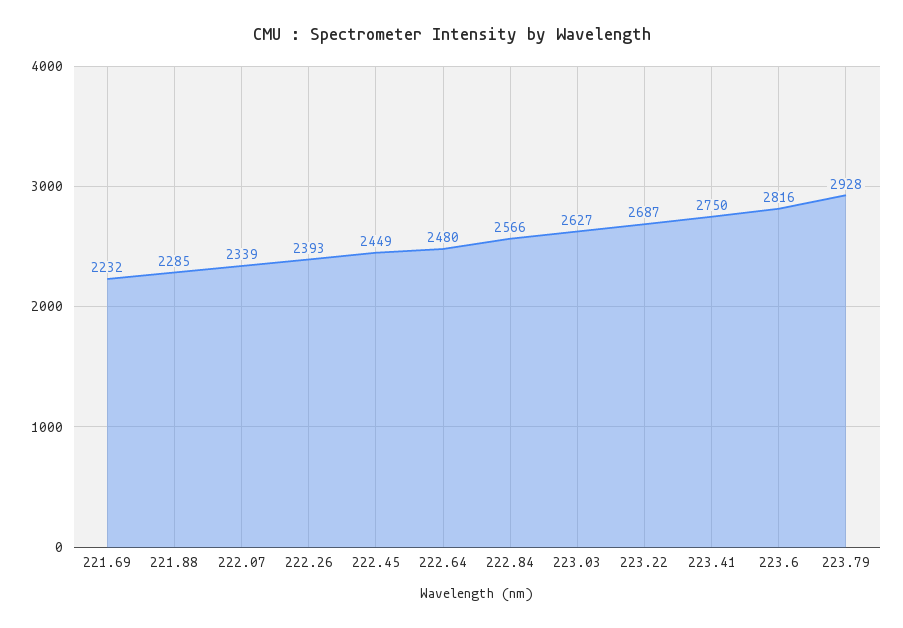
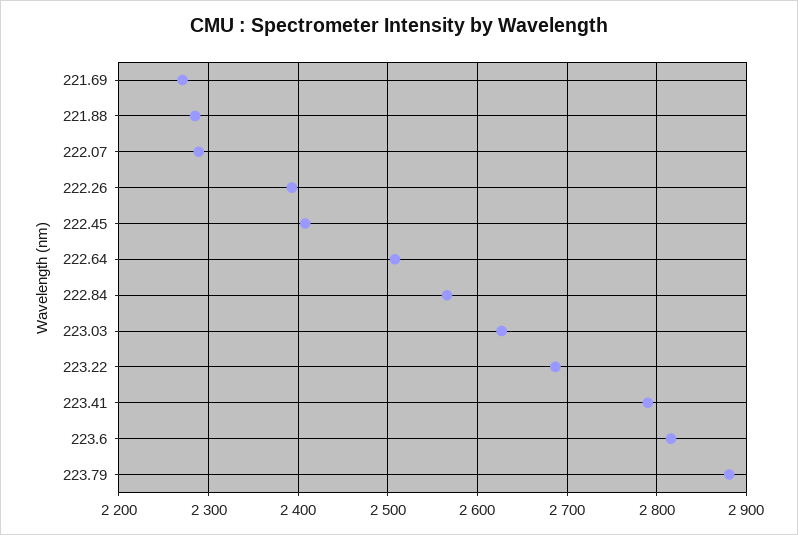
  {
-   "221.69": 2232,
+   "221.69": 2270,
    "221.88": 2285,
-   "222.07": 2339,
+   "222.07": 2290,
    "222.26": 2393,
-   "222.45": 2449,
+   "222.45": 2410,
-   "222.64": 2480,
+   "222.64": 2510,
    "222.84": 2566,
    "223.03": 2627,
    "223.22": 2687,
-   "223.41": 2750,
+   "223.41": 2790,
    "223.6": 2816,
-   "223.79": 2928
+   "223.79": 2880
  }

